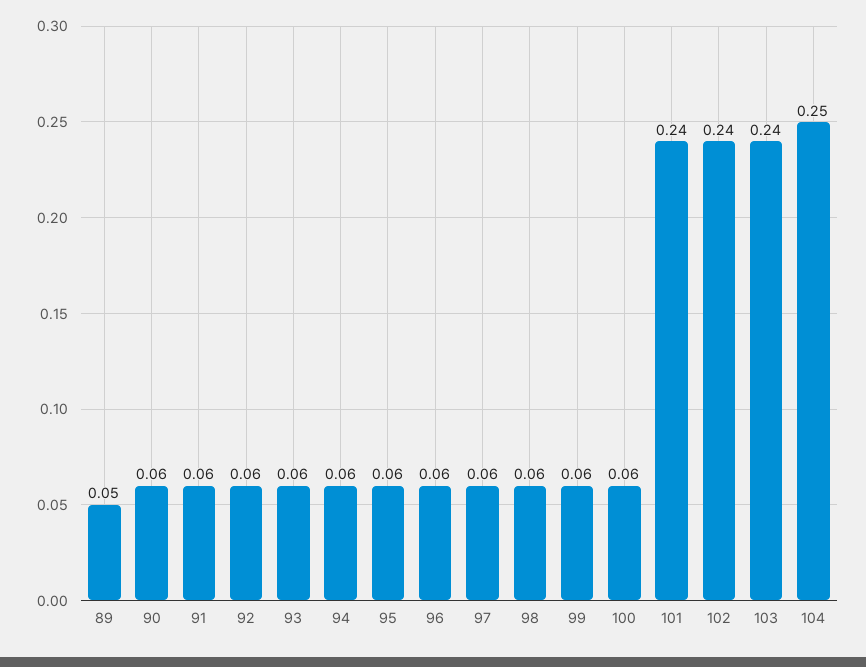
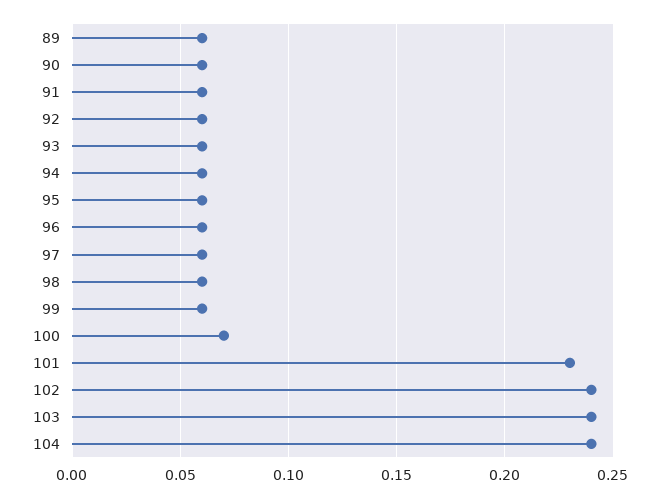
  {
-   "89": 0.05,
+   "89": 0.06,
    "90": 0.06,
    "91": 0.06,
    "92": 0.06,
    "93": 0.06,
    "94": 0.06,
    "95": 0.06,
    "96": 0.06,
    "97": 0.06,
    "98": 0.06,
    "99": 0.06,
-   "100": 0.06,
+   "100": 0.07,
-   "101": 0.24,
+   "101": 0.23,
    "102": 0.24,
    "103": 0.24,
-   "104": 0.25
+   "104": 0.24
  }

